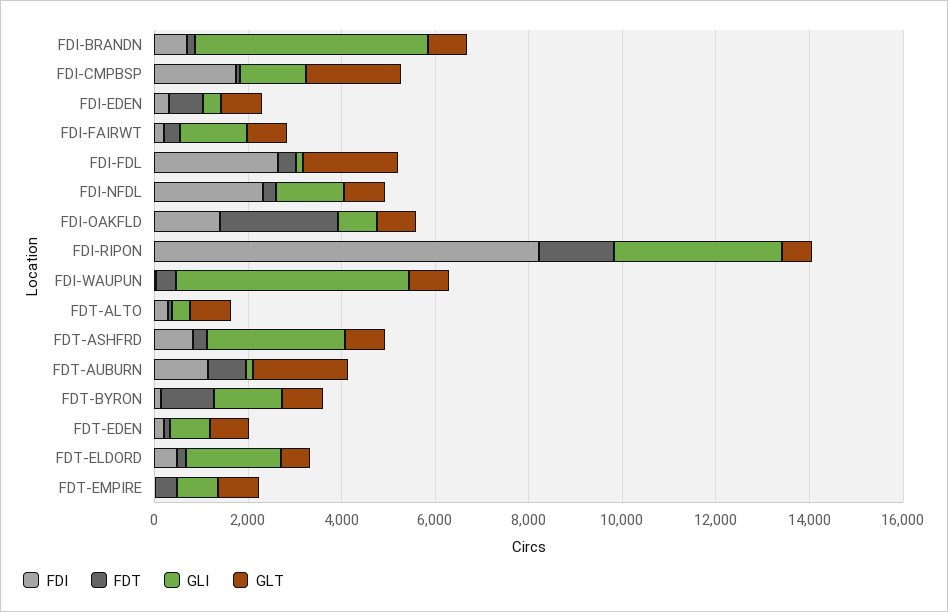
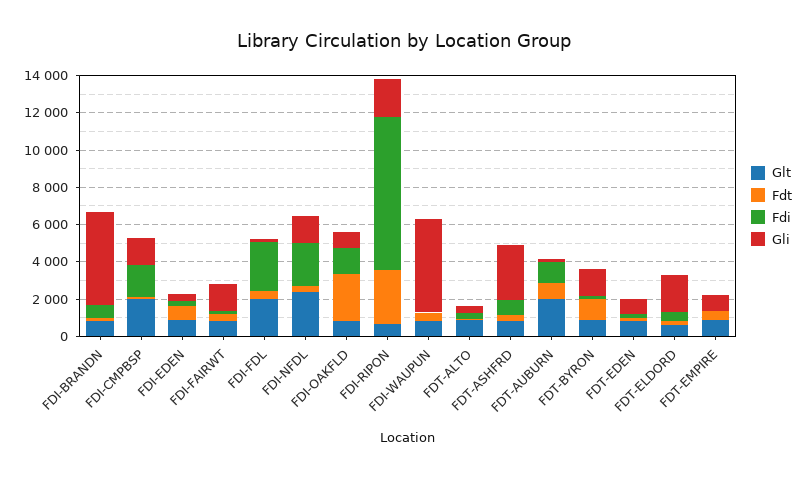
  {
    "FDI": {
      "FDI-BRANDN": 500,
      "FDI-CMPBSP": 1500,
      "FDI-EDEN": 500,
      "FDI-FAIRWT": 0,
      "FDI-FDL": 2500,
      "FDI-NFDL": 2500,
      "FDI-OAKFLD": 1500,
      "FDI-RIPON": 8000,
      "FDI-WAUPUN": 0,
      "FDT-ALTO": 500,
      "FDT-ASHFRD": 1000,
      "FDT-AUBURN": 1000,
      "FDT-BYRON": 0,
      "FDT-EDEN": 0,
      "FDT-ELDORD": 500,
      "FDT-EMPIRE": 0
    },
    "FDT": {
      "FDI-BRANDN": 0,
      "FDI-CMPBSP": 0,
      "FDI-EDEN": 500,
      "FDI-FAIRWT": 500,
      "FDI-FDL": 500,
      "FDI-NFDL": 500,
      "FDI-OAKFLD": 2500,
-     "FDI-RIPON": 1500,
+     "FDI-RIPON": 3000,
      "FDI-WAUPUN": 500,
      "FDT-ALTO": 0,
      "FDT-ASHFRD": 500,
      "FDT-AUBURN": 1000,
      "FDT-BYRON": 1000,
      "FDT-EDEN": 0,
      "FDT-ELDORD": 0,
      "FDT-EMPIRE": 500
    },
    "GLI": {
      "FDI-BRANDN": 5000,
      "FDI-CMPBSP": 1500,
      "FDI-EDEN": 500,
      "FDI-FAIRWT": 1500,
      "FDI-FDL": 0,
      "FDI-NFDL": 1500,
      "FDI-OAKFLD": 1000,
-     "FDI-RIPON": 3500,
+     "FDI-RIPON": 2000,
      "FDI-WAUPUN": 5000,
      "FDT-ALTO": 500,
      "FDT-ASHFRD": 3000,
      "FDT-AUBURN": 0,
      "FDT-BYRON": 1500,
      "FDT-EDEN": 1000,
      "FDT-ELDORD": 2000,
      "FDT-EMPIRE": 1000
    },
    "GLT": {
      "FDI-BRANDN": 1000,
      "FDI-CMPBSP": 2000,
      "FDI-EDEN": 1000,
      "FDI-FAIRWT": 1000,
      "FDI-FDL": 2000,
-     "FDI-NFDL": 1000,
+     "FDI-NFDL": 2500,
      "FDI-OAKFLD": 1000,
      "FDI-RIPON": 500,
      "FDI-WAUPUN": 1000,
      "FDT-ALTO": 1000,
      "FDT-ASHFRD": 1000,
      "FDT-AUBURN": 2000,
      "FDT-BYRON": 1000,
      "FDT-EDEN": 1000,
      "FDT-ELDORD": 500,
      "FDT-EMPIRE": 1000
    }
  }

